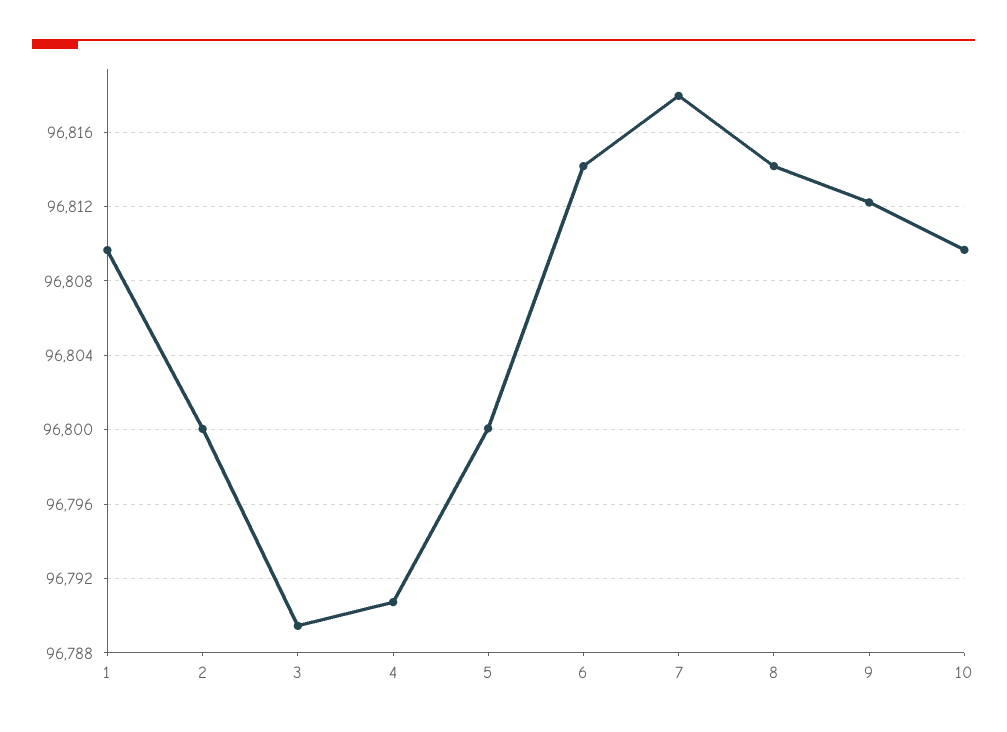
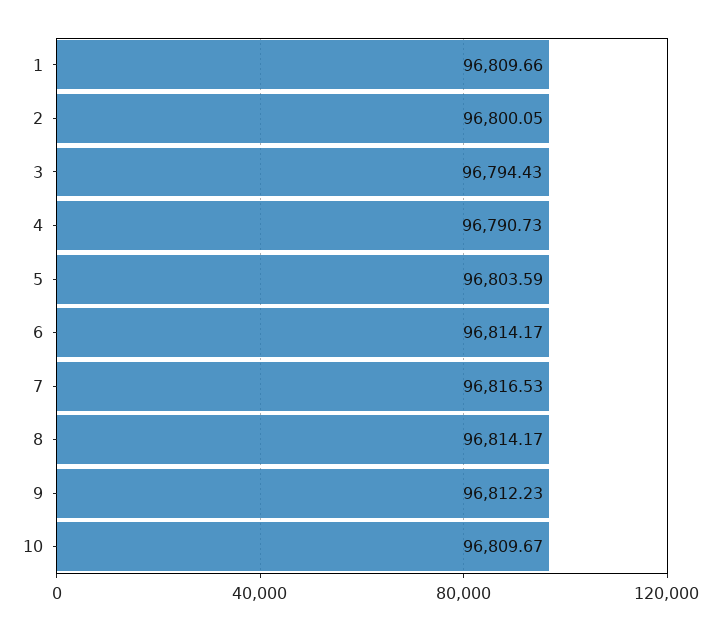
  {
    "1": 96809.66,
    "2": 96800.05,
-   "3": 96789.5,
+   "3": 96794.43,
    "4": 96790.73,
-   "5": 96800,
+   "5": 96803.59,
    "6": 96814.17,
-   "7": 96818,
+   "7": 96816.53,
    "8": 96814.17,
    "9": 96812.23,
    "10": 96809.67
  }

